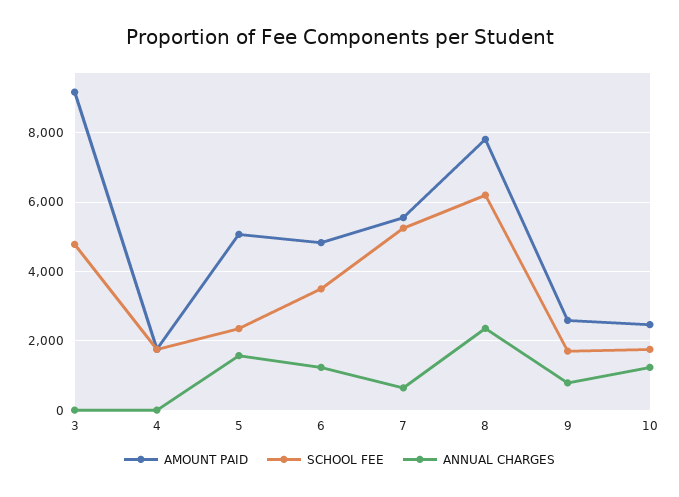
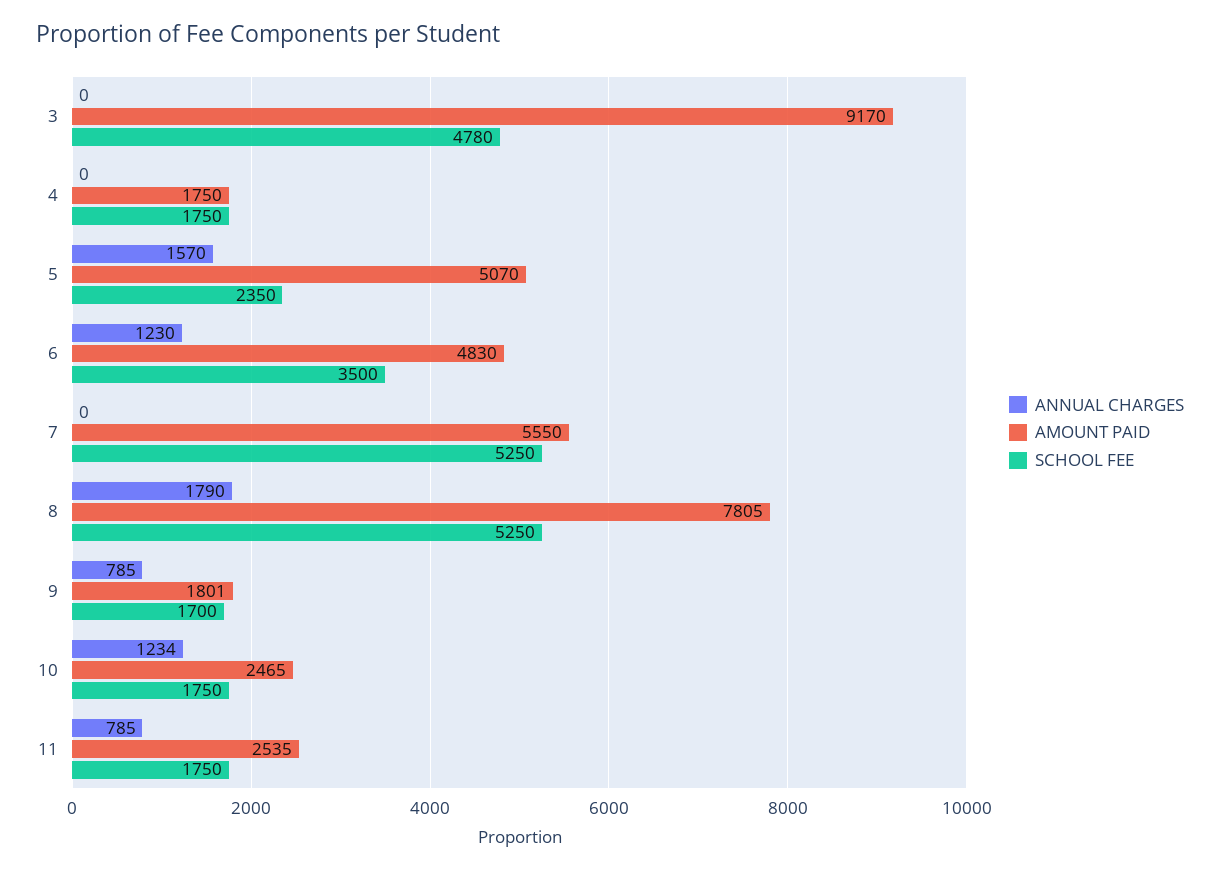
  {
    "AMOUNT PAID": {
      "3": 9170,
      "4": 1750,
      "5": 5070,
      "6": 4830,
      "7": 5550,
      "8": 7805,
-     "9": 2600,
+     "9": 1801,
-     "10": 2465
+     "10": 2465,
+     "11": 2535
    },
    "SCHOOL FEE": {
      "3": 4780,
      "4": 1750,
      "5": 2350,
      "6": 3500,
      "7": 5250,
-     "8": 6200,
+     "8": 5250,
      "9": 1700,
-     "10": 1750
+     "10": 1750,
+     "11": 1750
    },
    "ANNUAL CHARGES": {
      "3": 0,
      "4": 0,
      "5": 1570,
      "6": 1230,
-     "7": 600,
+     "7": 0,
-     "8": 2400,
+     "8": 1790,
      "9": 785,
-     "10": 1234
+     "10": 1234,
+     "11": 785
    }
  }

